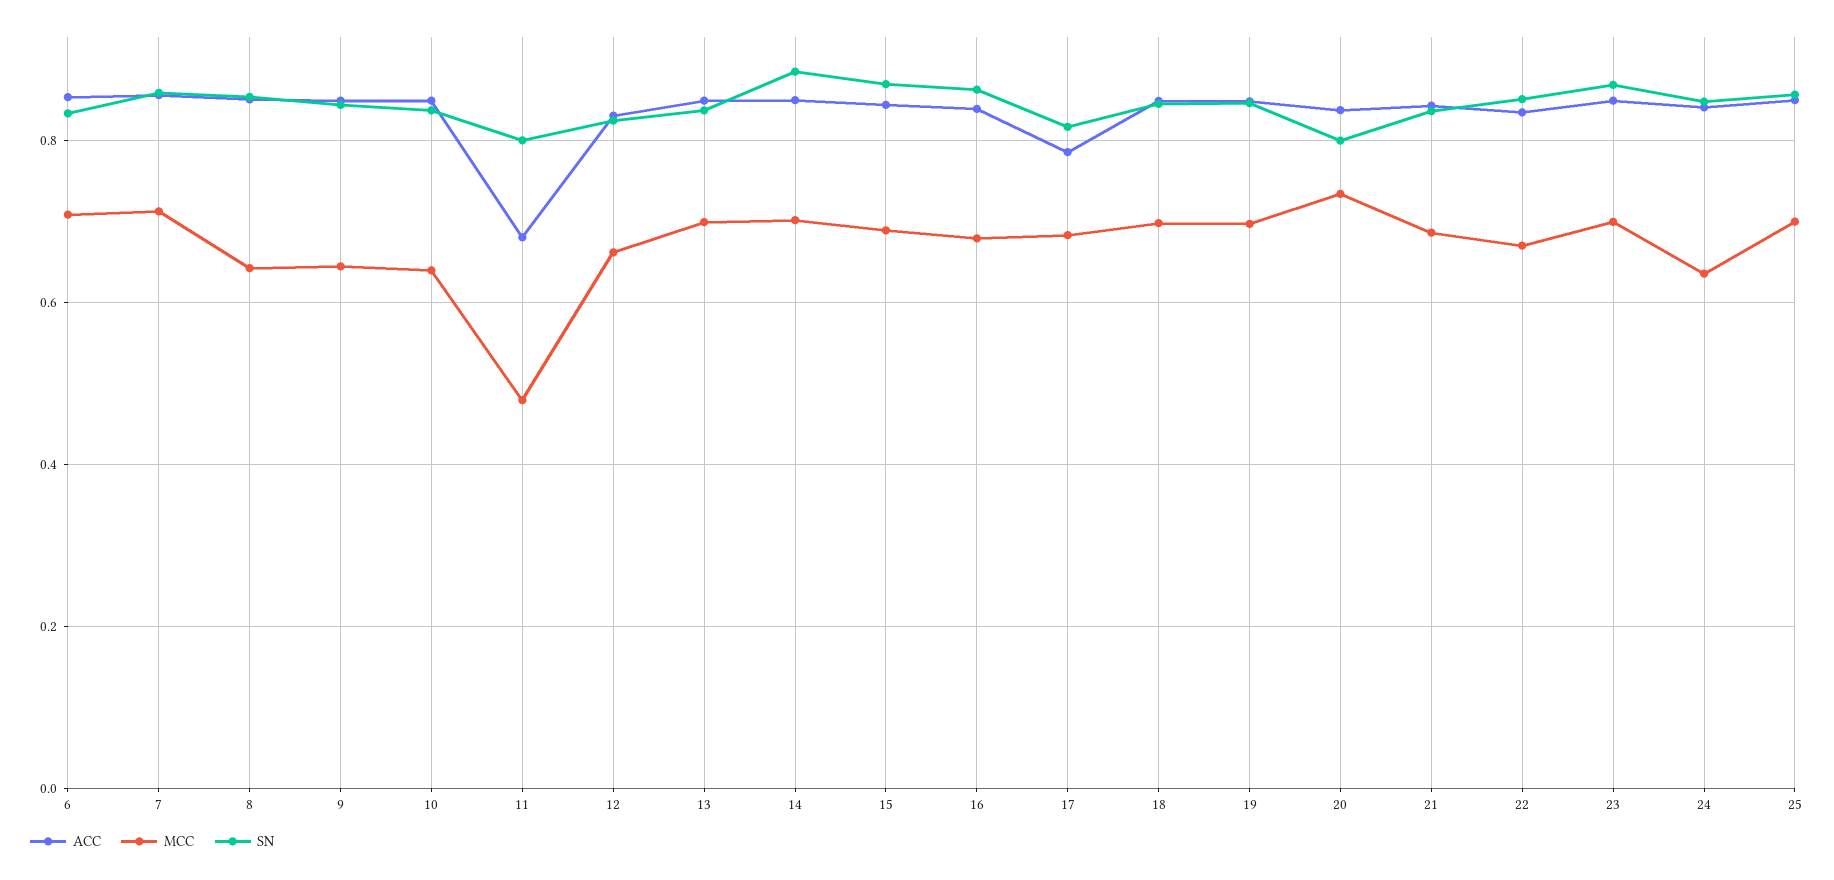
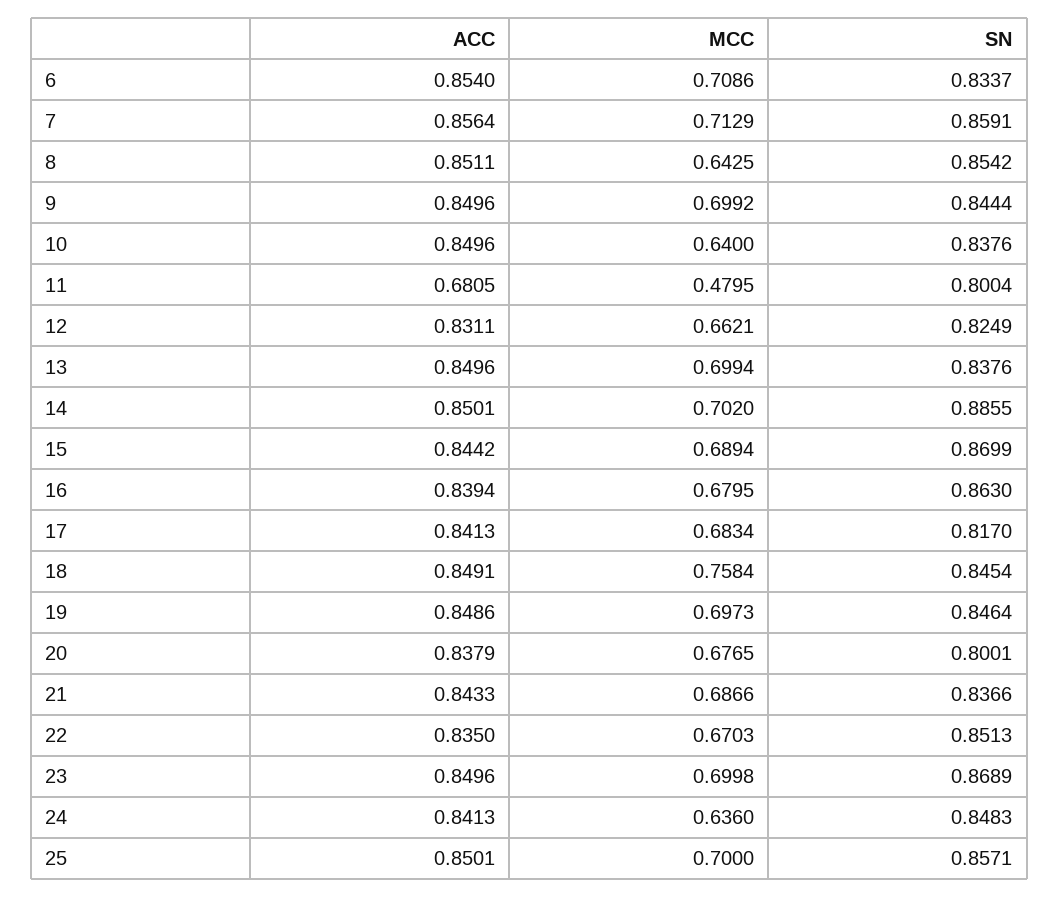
  {
    "ACC": {
      "6": 0.854,
      "7": 0.8564,
      "8": 0.8511,
      "9": 0.8496,
      "10": 0.8496,
      "11": 0.6805,
      "12": 0.8311,
      "13": 0.8496,
      "14": 0.8501,
      "15": 0.8442,
      "16": 0.8394,
-     "17": 0.78,
+     "17": 0.8413,
      "18": 0.8491,
      "19": 0.8486,
      "20": 0.8379,
      "21": 0.8433,
      "22": 0.835,
      "23": 0.8496,
      "24": 0.8413,
      "25": 0.8501
    },
    "MCC": {
      "6": 0.7086,
      "7": 0.7129,
      "8": 0.6425,
-     "9": 0.64,
+     "9": 0.6992,
      "10": 0.64,
      "11": 0.4795,
      "12": 0.6621,
      "13": 0.6994,
      "14": 0.702,
      "15": 0.6894,
      "16": 0.6795,
      "17": 0.6834,
-     "18": 0.7,
+     "18": 0.7584,
      "19": 0.6973,
-     "20": 0.74,
+     "20": 0.6765,
      "21": 0.6866,
      "22": 0.6703,
      "23": 0.6998,
      "24": 0.636,
      "25": 0.7
    },
    "SN": {
      "6": 0.8337,
      "7": 0.8591,
      "8": 0.8542,
      "9": 0.8444,
      "10": 0.8376,
      "11": 0.8004,
      "12": 0.8249,
      "13": 0.8376,
      "14": 0.8855,
      "15": 0.8699,
      "16": 0.863,
      "17": 0.817,
      "18": 0.8454,
      "19": 0.8464,
      "20": 0.8001,
      "21": 0.8366,
      "22": 0.8513,
      "23": 0.8689,
      "24": 0.8483,
      "25": 0.8571
    }
  }

